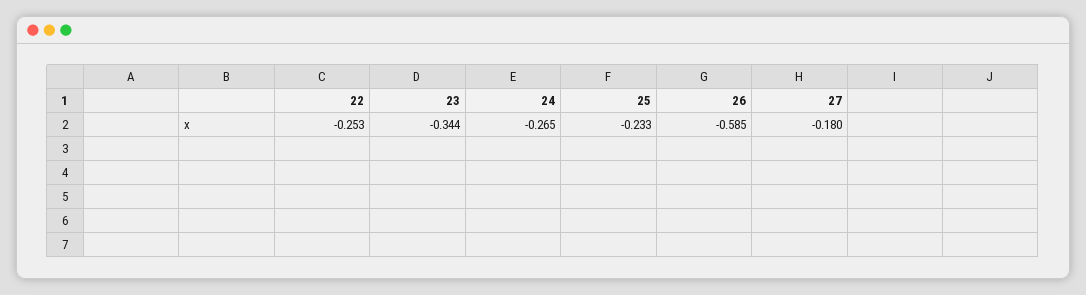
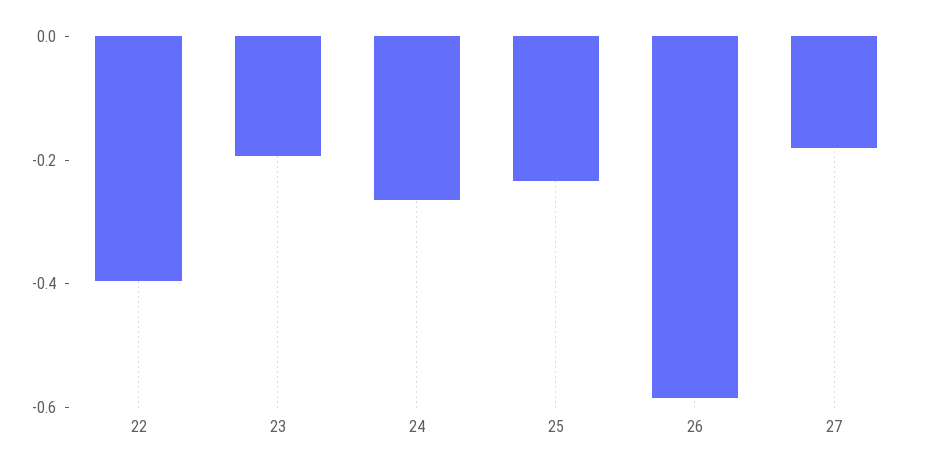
  {
-   "22": -0.253,
+   "22": -0.4,
-   "23": -0.344,
+   "23": -0.2,
    "24": -0.265,
    "25": -0.233,
    "26": -0.585,
    "27": -0.18
  }

